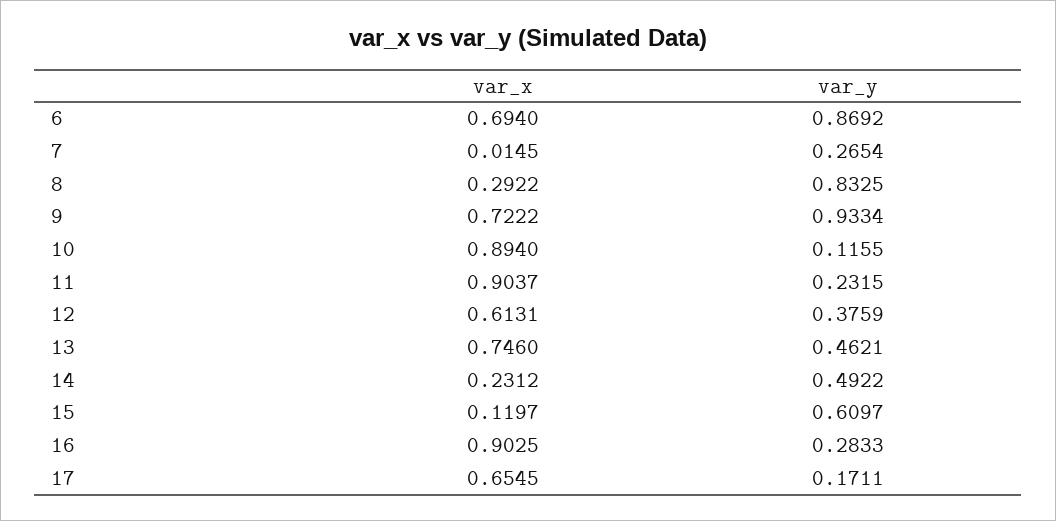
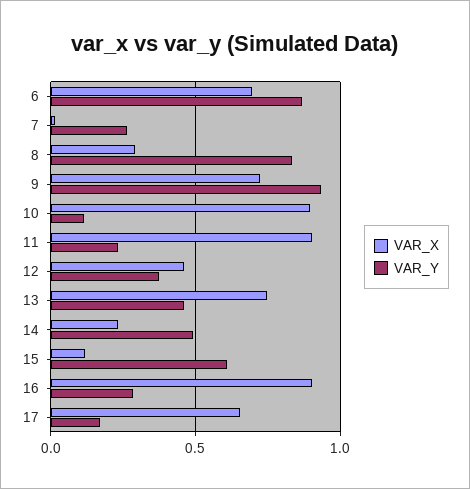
  {
    "var_x": {
      "6": 0.694,
      "7": 0.0145,
      "8": 0.2922,
      "9": 0.7222,
      "10": 0.894,
      "11": 0.9037,
-     "12": 0.6131,
+     "12": 0.45,
      "13": 0.746,
      "14": 0.2312,
      "15": 0.1197,
      "16": 0.9025,
      "17": 0.6545
    },
    "var_y": {
      "6": 0.8692,
      "7": 0.2654,
      "8": 0.8325,
      "9": 0.9334,
      "10": 0.1155,
      "11": 0.2315,
      "12": 0.3759,
      "13": 0.4621,
      "14": 0.4922,
      "15": 0.6097,
      "16": 0.2833,
      "17": 0.1711
    }
  }

